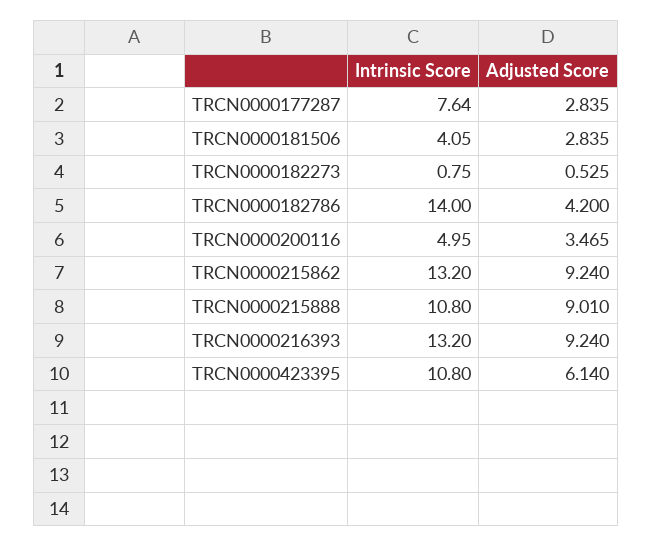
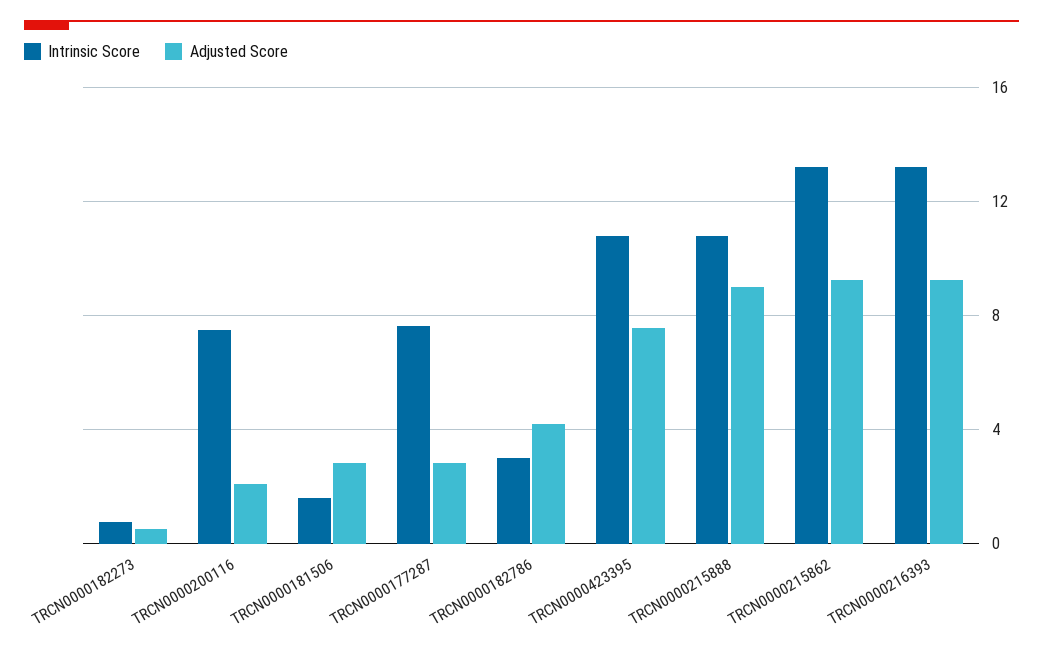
  {
    "Intrinsic Score": {
      "TRCN0000177287": 7.64,
-     "TRCN0000181506": 4.05,
+     "TRCN0000181506": 1.5,
      "TRCN0000182273": 0.75,
-     "TRCN0000182786": 14,
+     "TRCN0000182786": 3,
-     "TRCN0000200116": 4.95,
+     "TRCN0000200116": 7.5,
      "TRCN0000215862": 13.2,
      "TRCN0000215888": 10.8,
      "TRCN0000216393": 13.2,
      "TRCN0000423395": 10.8
    },
    "Adjusted Score": {
      "TRCN0000177287": 2.835,
      "TRCN0000181506": 2.835,
      "TRCN0000182273": 0.525,
      "TRCN0000182786": 4.2,
-     "TRCN0000200116": 3.465,
+     "TRCN0000200116": 2,
      "TRCN0000215862": 9.24,
      "TRCN0000215888": 9.01,
      "TRCN0000216393": 9.24,
-     "TRCN0000423395": 6.14
+     "TRCN0000423395": 7.5
    }
  }

